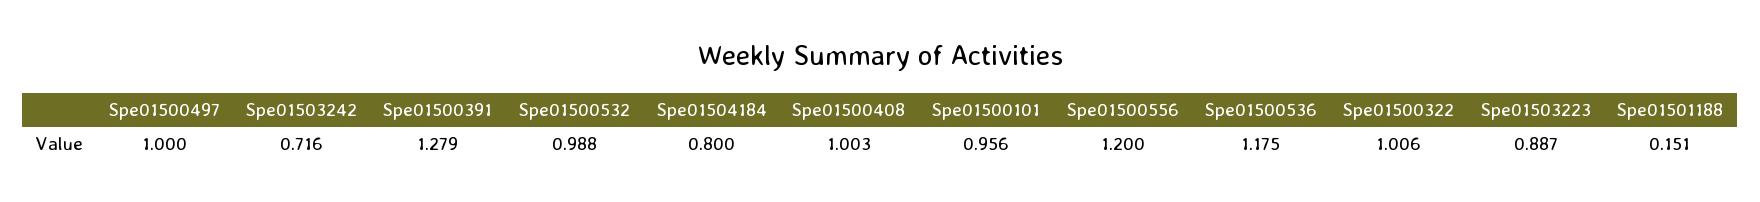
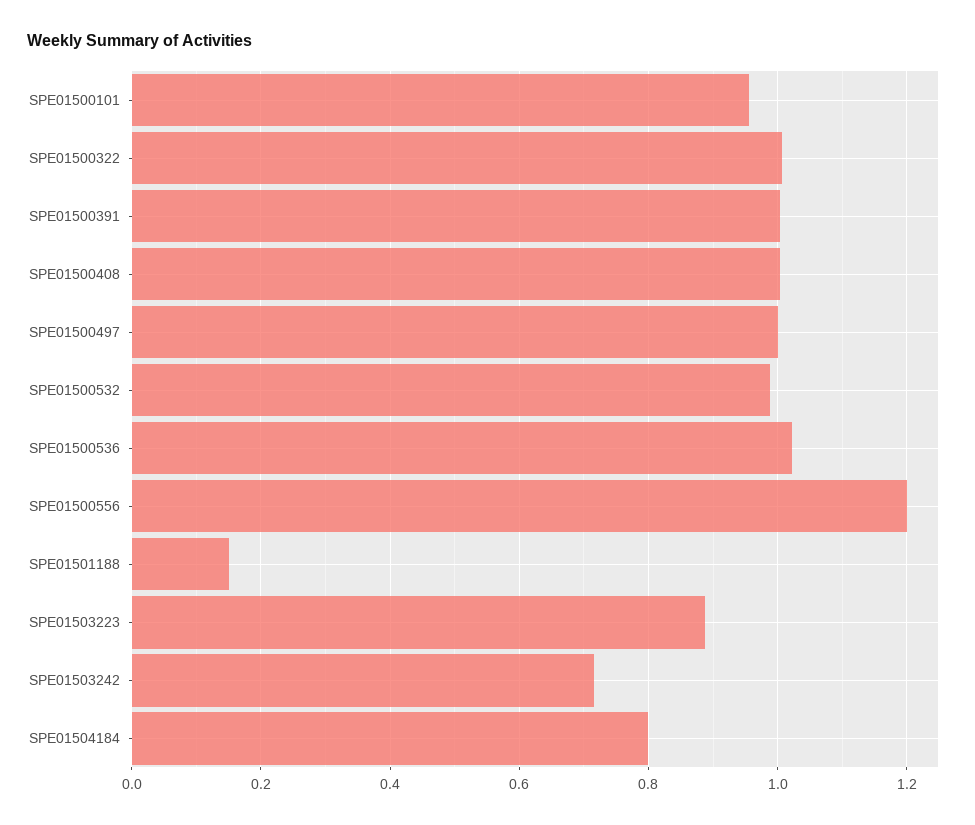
  {
    "Spe01500497": 1,
    "Spe01503242": 0.716,
-   "Spe01500391": 1.279,
+   "Spe01500391": 1,
    "Spe01500532": 0.988,
    "Spe01504184": 0.8,
    "Spe01500408": 1.003,
    "Spe01500101": 0.956,
    "Spe01500556": 1.2,
-   "Spe01500536": 1.175,
+   "Spe01500536": 1.02,
    "Spe01500322": 1.006,
    "Spe01503223": 0.887,
    "Spe01501188": 0.151
  }

